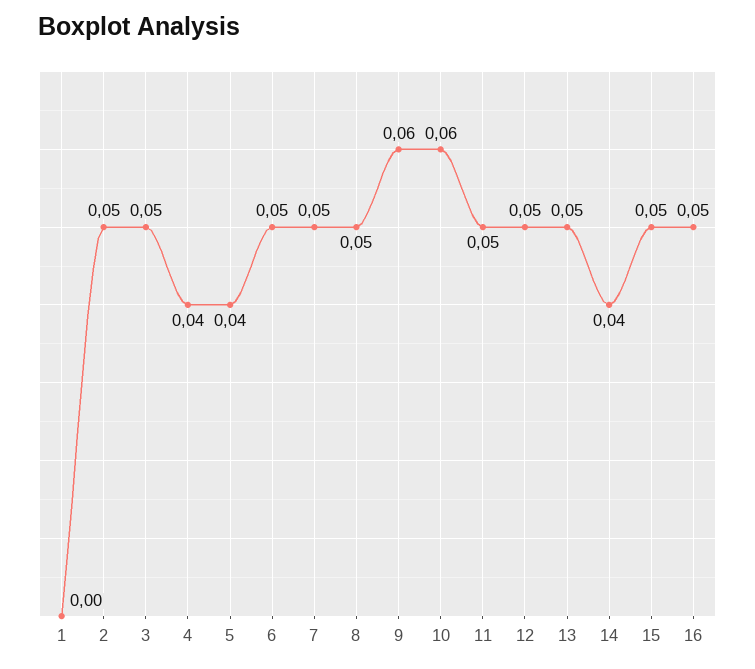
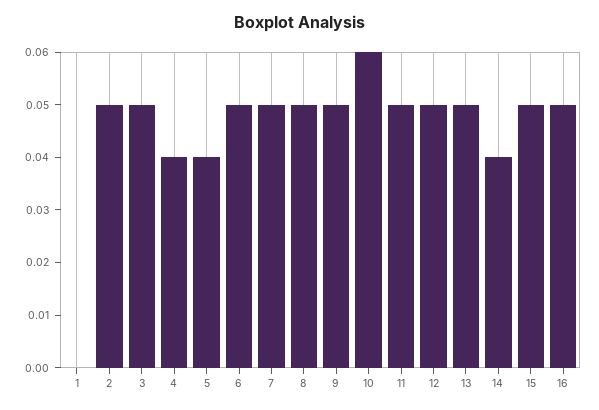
  {
    "1": 0,
    "2": 0.05,
    "3": 0.05,
    "4": 0.04,
    "5": 0.04,
    "6": 0.05,
    "7": 0.05,
    "8": 0.05,
-   "9": 0.06,
+   "9": 0.05,
    "10": 0.06,
    "11": 0.05,
    "12": 0.05,
    "13": 0.05,
    "14": 0.04,
    "15": 0.05,
    "16": 0.05
  }

